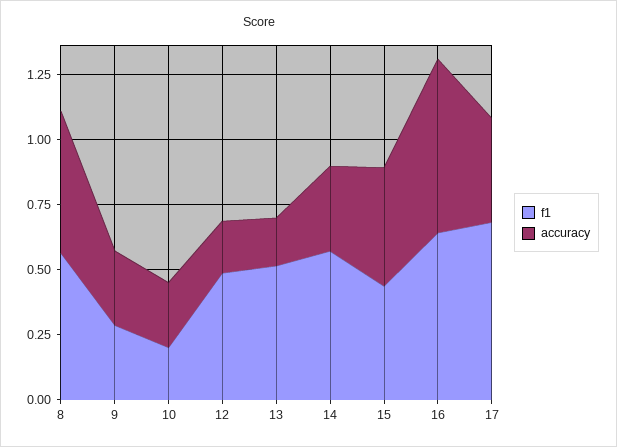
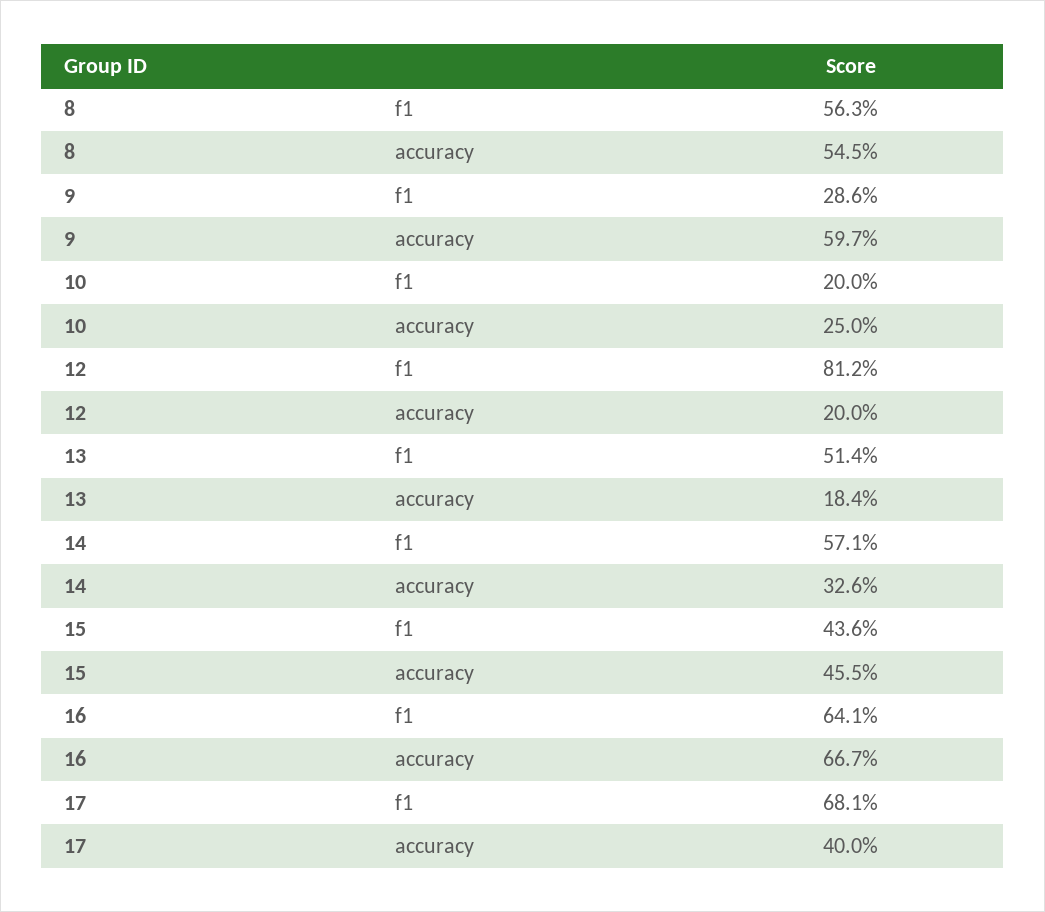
  {
    "f1": {
      "8": 0.563,
      "9": 0.286,
      "10": 0.2,
-     "12": 0.5,
+     "12": 0.812,
      "13": 0.514,
      "14": 0.571,
      "15": 0.436,
      "16": 0.641,
      "17": 0.681
    },
    "accuracy": {
      "8": 0.545,
-     "9": 0.3,
+     "9": 0.597,
      "10": 0.25,
      "12": 0.2,
      "13": 0.184,
      "14": 0.326,
      "15": 0.455,
      "16": 0.667,
      "17": 0.4
    }
  }

